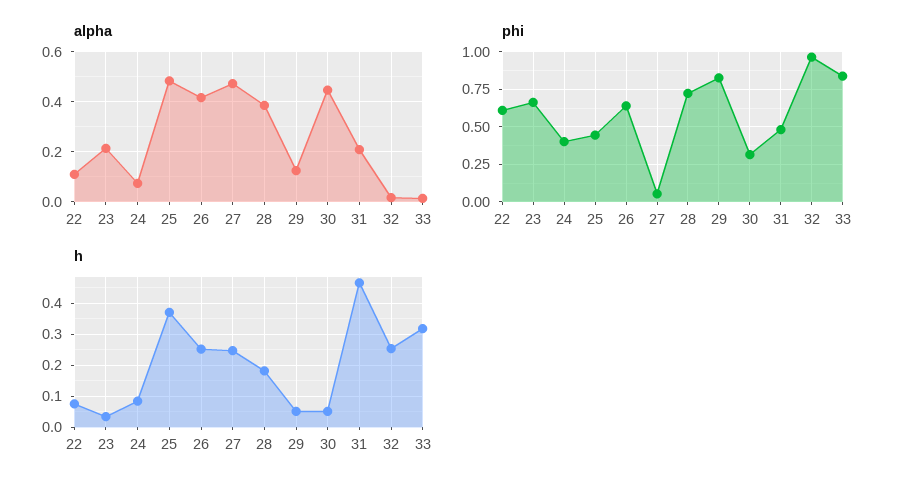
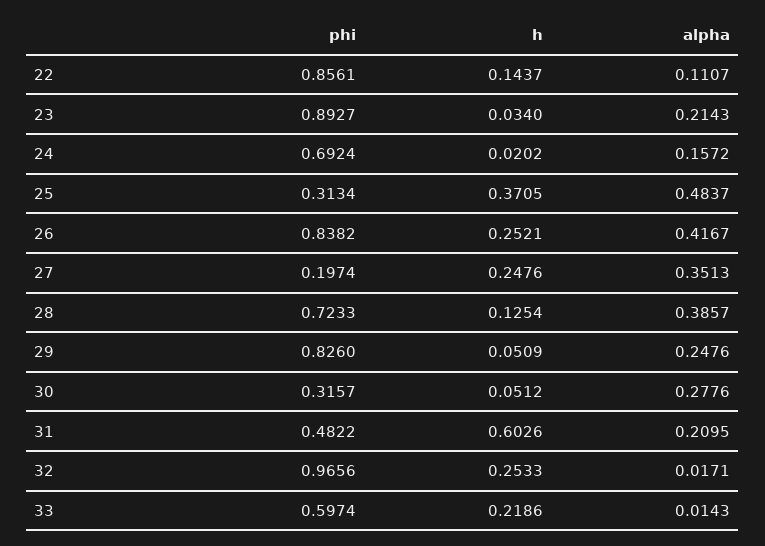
  {
    "alpha": {
      "22": 0.1107,
      "23": 0.2143,
-     "24": 0.075,
+     "24": 0.1572,
      "25": 0.4837,
      "26": 0.4167,
-     "27": 0.475,
+     "27": 0.3513,
      "28": 0.3857,
-     "29": 0.125,
+     "29": 0.2476,
-     "30": 0.45,
+     "30": 0.2776,
      "31": 0.2095,
      "32": 0.0171,
      "33": 0.0143
    },
    "phi": {
-     "22": 0.6,
+     "22": 0.8561,
-     "23": 0.65,
+     "23": 0.8927,
-     "24": 0.4,
+     "24": 0.6924,
-     "25": 0.45,
+     "25": 0.3134,
-     "26": 0.65,
+     "26": 0.8382,
-     "27": 0.05,
+     "27": 0.1974,
      "28": 0.7233,
      "29": 0.826,
      "30": 0.3157,
      "31": 0.4822,
      "32": 0.9656,
-     "33": 0.85
+     "33": 0.5974
    },
    "h": {
-     "22": 0.08,
+     "22": 0.1437,
      "23": 0.034,
-     "24": 0.08,
+     "24": 0.0202,
      "25": 0.3705,
      "26": 0.2521,
      "27": 0.2476,
-     "28": 0.18,
+     "28": 0.1254,
      "29": 0.0509,
      "30": 0.0512,
-     "31": 0.46,
+     "31": 0.6026,
      "32": 0.2533,
-     "33": 0.32
+     "33": 0.2186
    }
  }

